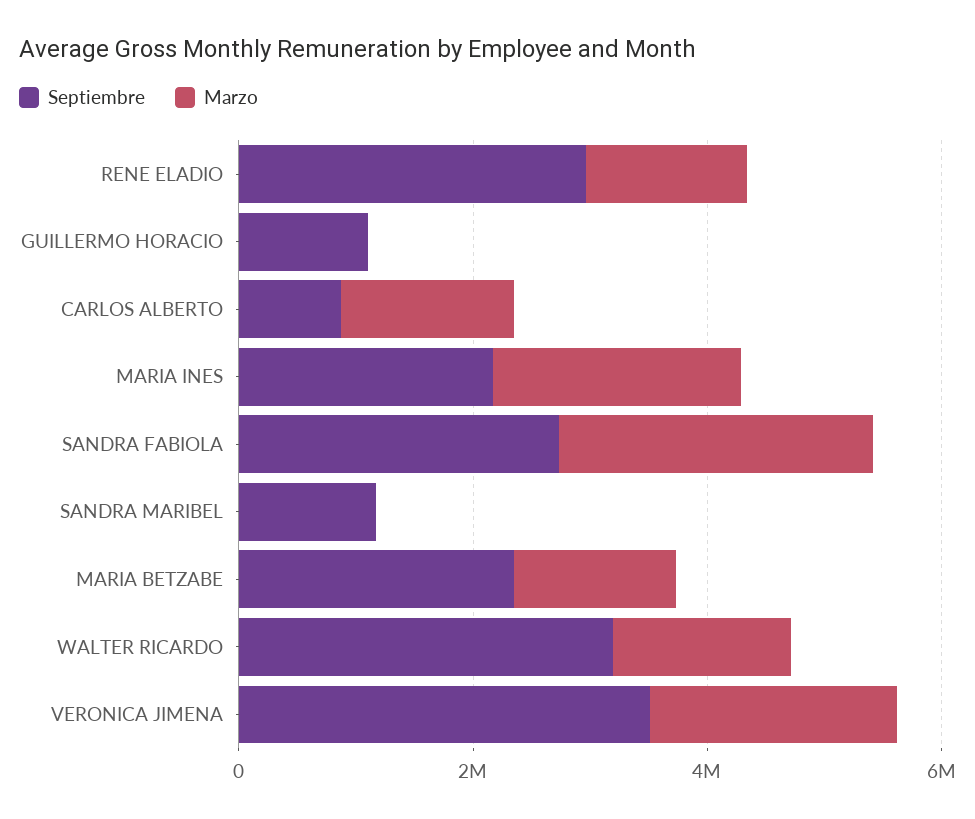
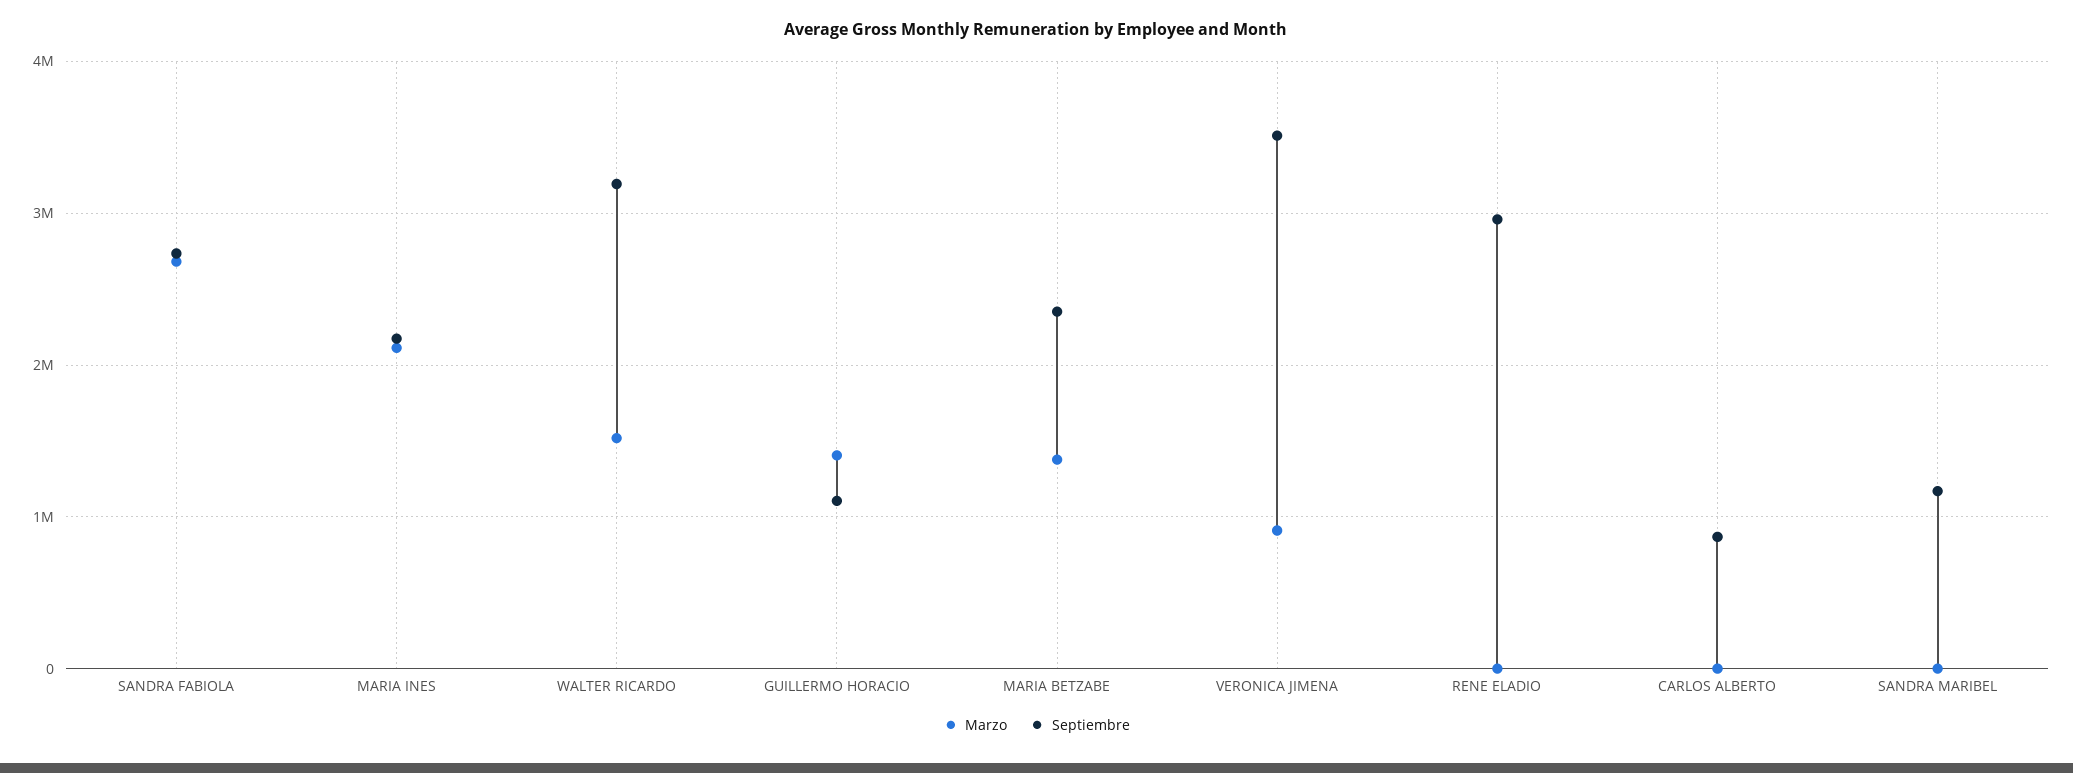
  {
    "Septiembre": {
      "RENE ELADIO": 3000000,
      "GUILLERMO HORACIO": 1100000,
      "CARLOS ALBERTO": 900000,
      "MARIA INES": 2200000,
      "SANDRA FABIOLA": 2700000,
      "SANDRA MARIBEL": 1200000,
      "MARIA BETZABE": 2400000,
      "WALTER RICARDO": 3200000,
      "VERONICA JIMENA": 3500000
    },
    "Marzo": {
-     "RENE ELADIO": 1500000,
+     "RENE ELADIO": 0,
-     "GUILLERMO HORACIO": 0,
+     "GUILLERMO HORACIO": 1400000,
-     "CARLOS ALBERTO": 1500000,
+     "CARLOS ALBERTO": 0,
      "MARIA INES": 2100000,
      "SANDRA FABIOLA": 2700000,
      "SANDRA MARIBEL": 0,
      "MARIA BETZABE": 1400000,
      "WALTER RICARDO": 1500000,
-     "VERONICA JIMENA": 2000000
+     "VERONICA JIMENA": 900000
    }
  }

